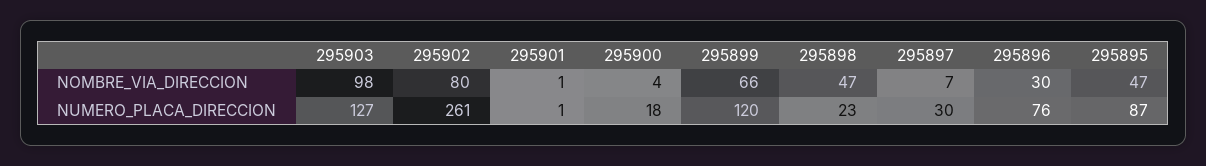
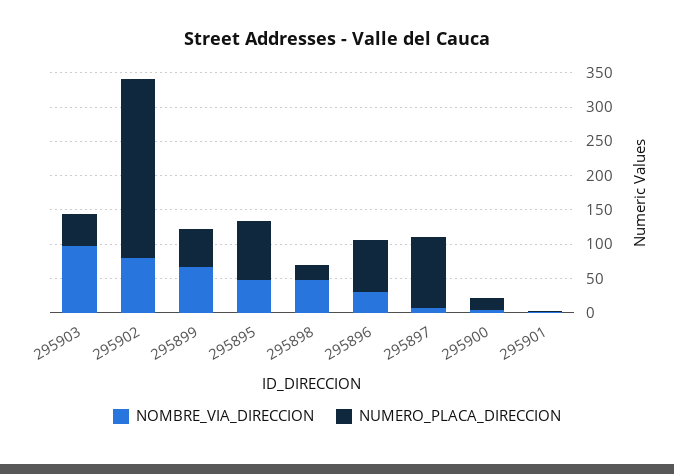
  {
    "NOMBRE_VIA_DIRECCION": {
      "295903": 98,
      "295902": 80,
      "295901": 1,
      "295900": 4,
      "295899": 66,
      "295898": 47,
      "295897": 7,
      "295896": 30,
      "295895": 47
    },
    "NUMERO_PLACA_DIRECCION": {
-     "295903": 127,
+     "295903": 50,
      "295902": 261,
      "295901": 1,
      "295900": 18,
-     "295899": 120,
+     "295899": 50,
      "295898": 23,
-     "295897": 30,
+     "295897": 100,
      "295896": 76,
      "295895": 87
    }
  }

